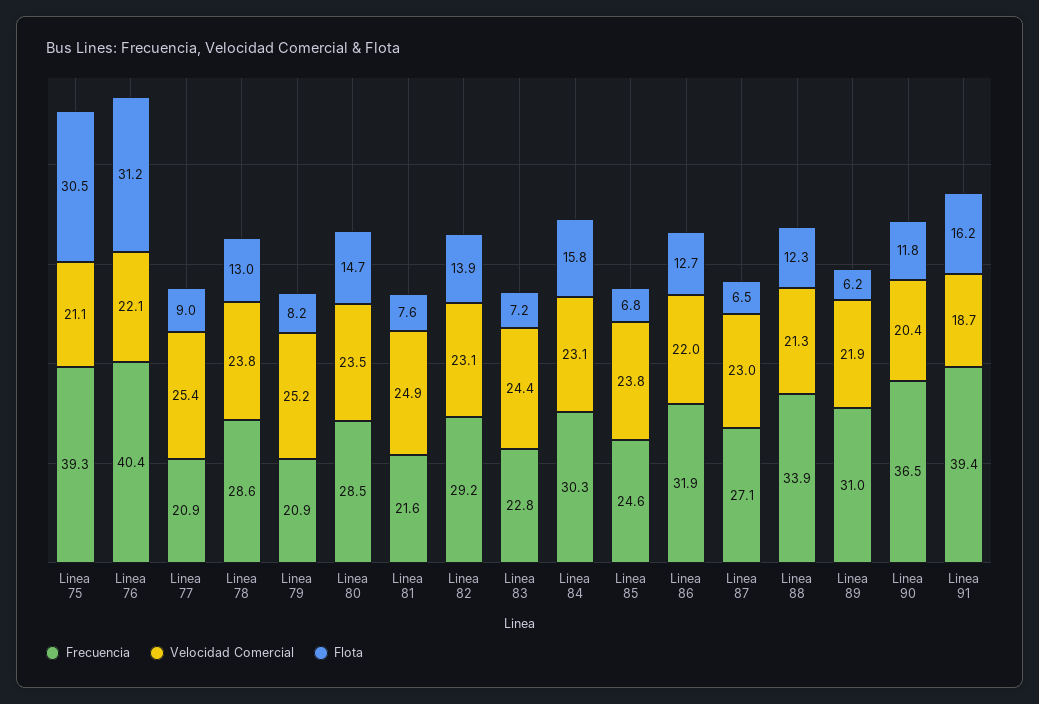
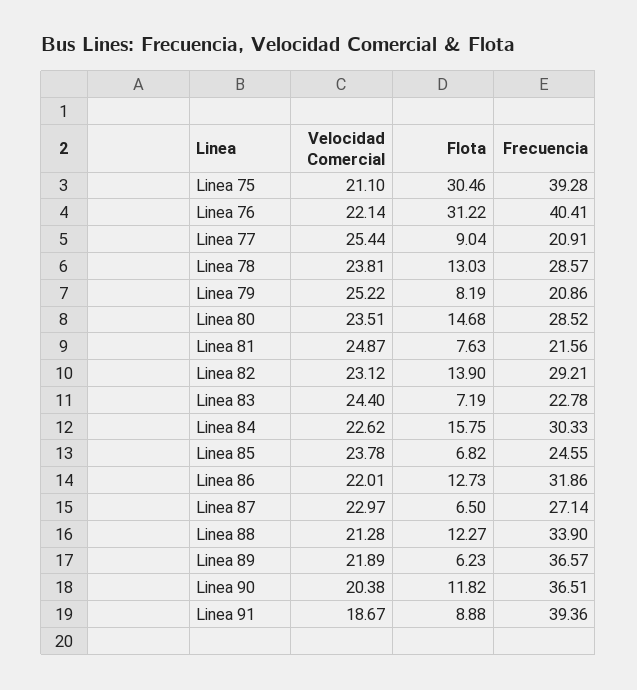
  {
    "Frecuencia": {
      "Linea 75": 39.28,
      "Linea 76": 40.41,
      "Linea 77": 20.91,
      "Linea 78": 28.57,
      "Linea 79": 20.86,
      "Linea 80": 28.52,
      "Linea 81": 21.56,
      "Linea 82": 29.21,
      "Linea 83": 22.78,
      "Linea 84": 30.33,
      "Linea 85": 24.55,
      "Linea 86": 31.86,
      "Linea 87": 27.14,
      "Linea 88": 33.9,
-     "Linea 89": 31,
+     "Linea 89": 36.57,
      "Linea 90": 36.51,
      "Linea 91": 39.36
    },
    "Velocidad Comercial": {
      "Linea 75": 21.1,
      "Linea 76": 22.14,
      "Linea 77": 25.44,
      "Linea 78": 23.81,
      "Linea 79": 25.22,
      "Linea 80": 23.51,
      "Linea 81": 24.87,
      "Linea 82": 23.12,
      "Linea 83": 24.4,
-     "Linea 84": 23.1,
+     "Linea 84": 22.62,
      "Linea 85": 23.78,
      "Linea 86": 22.01,
      "Linea 87": 22.97,
      "Linea 88": 21.28,
      "Linea 89": 21.89,
      "Linea 90": 20.38,
      "Linea 91": 18.67
    },
    "Flota": {
      "Linea 75": 30.46,
      "Linea 76": 31.22,
      "Linea 77": 9.04,
      "Linea 78": 13.03,
      "Linea 79": 8.19,
      "Linea 80": 14.68,
      "Linea 81": 7.63,
      "Linea 82": 13.9,
      "Linea 83": 7.19,
      "Linea 84": 15.75,
      "Linea 85": 6.82,
      "Linea 86": 12.73,
      "Linea 87": 6.5,
      "Linea 88": 12.27,
      "Linea 89": 6.23,
      "Linea 90": 11.82,
-     "Linea 91": 16.2
+     "Linea 91": 8.88
    }
  }

